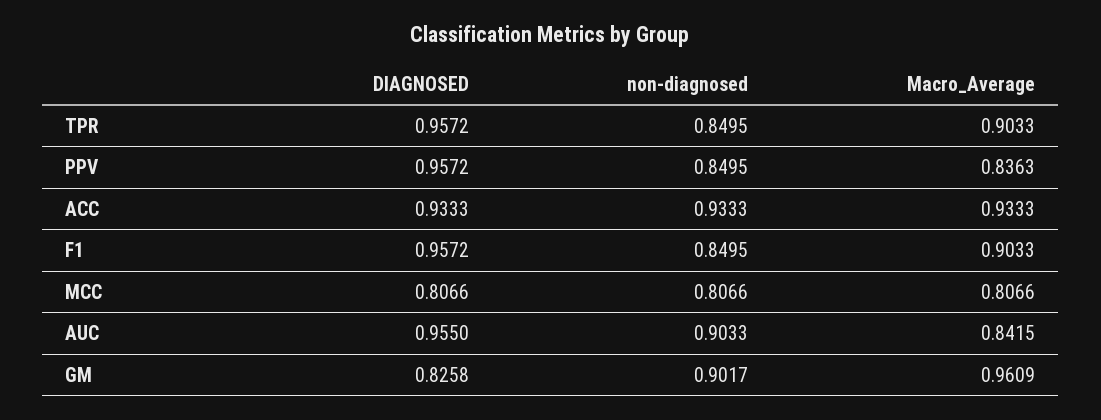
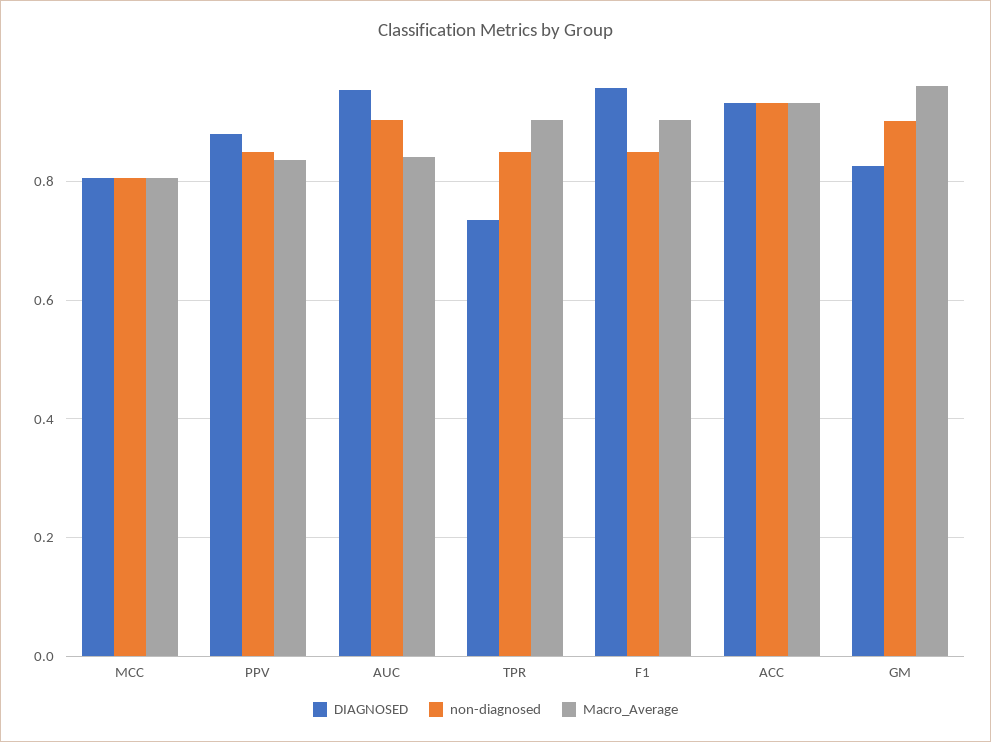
  {
    "DIAGNOSED": {
-     "TPR": 0.9572,
+     "TPR": 0.74,
-     "PPV": 0.9572,
+     "PPV": 0.88,
      "ACC": 0.9333,
      "F1": 0.9572,
      "MCC": 0.8066,
      "AUC": 0.955,
      "GM": 0.8258
    },
    "non-diagnosed": {
      "TPR": 0.8495,
      "PPV": 0.8495,
      "ACC": 0.9333,
      "F1": 0.8495,
      "MCC": 0.8066,
      "AUC": 0.9033,
      "GM": 0.9017
    },
    "Macro_Average": {
      "TPR": 0.9033,
      "PPV": 0.8363,
      "ACC": 0.9333,
      "F1": 0.9033,
      "MCC": 0.8066,
      "AUC": 0.8415,
      "GM": 0.9609
    }
  }

